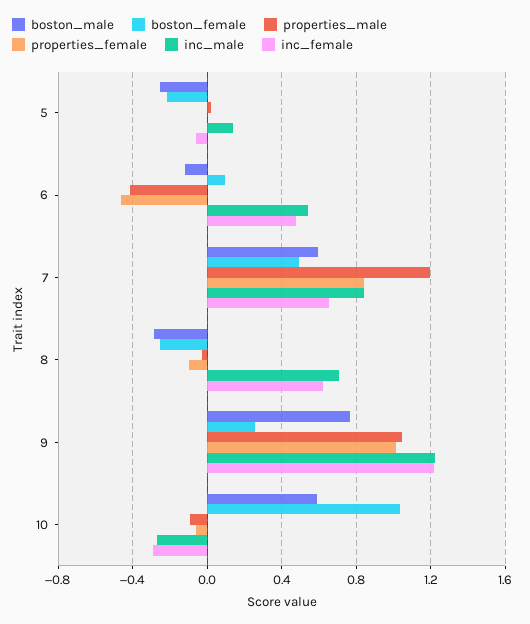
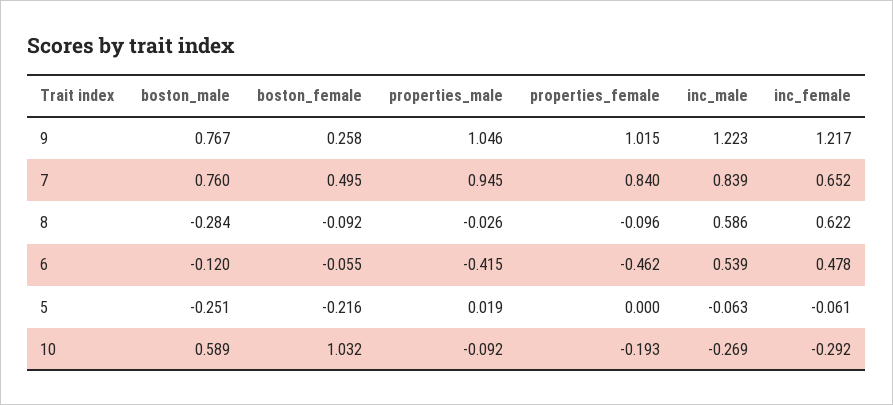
  {
    "boston_male": {
      "5": -0.251,
      "6": -0.12,
-     "7": 0.6,
+     "7": 0.76,
      "8": -0.284,
      "9": 0.767,
      "10": 0.589
    },
    "boston_female": {
      "5": -0.216,
-     "6": 0.1,
+     "6": -0.055,
      "7": 0.495,
-     "8": -0.25,
+     "8": -0.092,
      "9": 0.258,
      "10": 1.032
    },
    "properties_male": {
      "5": 0.019,
      "6": -0.415,
-     "7": 1.2,
+     "7": 0.945,
      "8": -0.026,
      "9": 1.046,
      "10": -0.092
    },
    "properties_female": {
      "5": 0,
      "6": -0.462,
      "7": 0.84,
      "8": -0.096,
      "9": 1.015,
-     "10": -0.05
+     "10": -0.193
    },
    "inc_male": {
-     "5": 0.15,
+     "5": -0.063,
      "6": 0.539,
      "7": 0.839,
-     "8": 0.7,
+     "8": 0.586,
      "9": 1.223,
      "10": -0.269
    },
    "inc_female": {
      "5": -0.061,
      "6": 0.478,
      "7": 0.652,
      "8": 0.622,
      "9": 1.217,
      "10": -0.292
    }
  }

